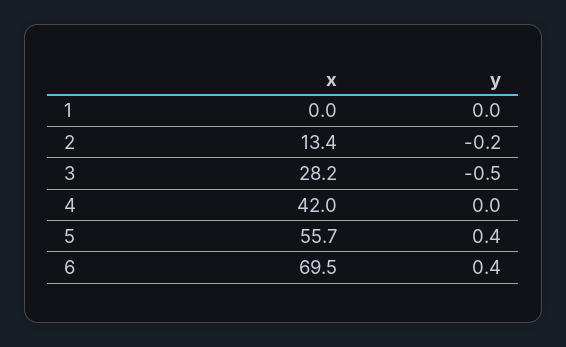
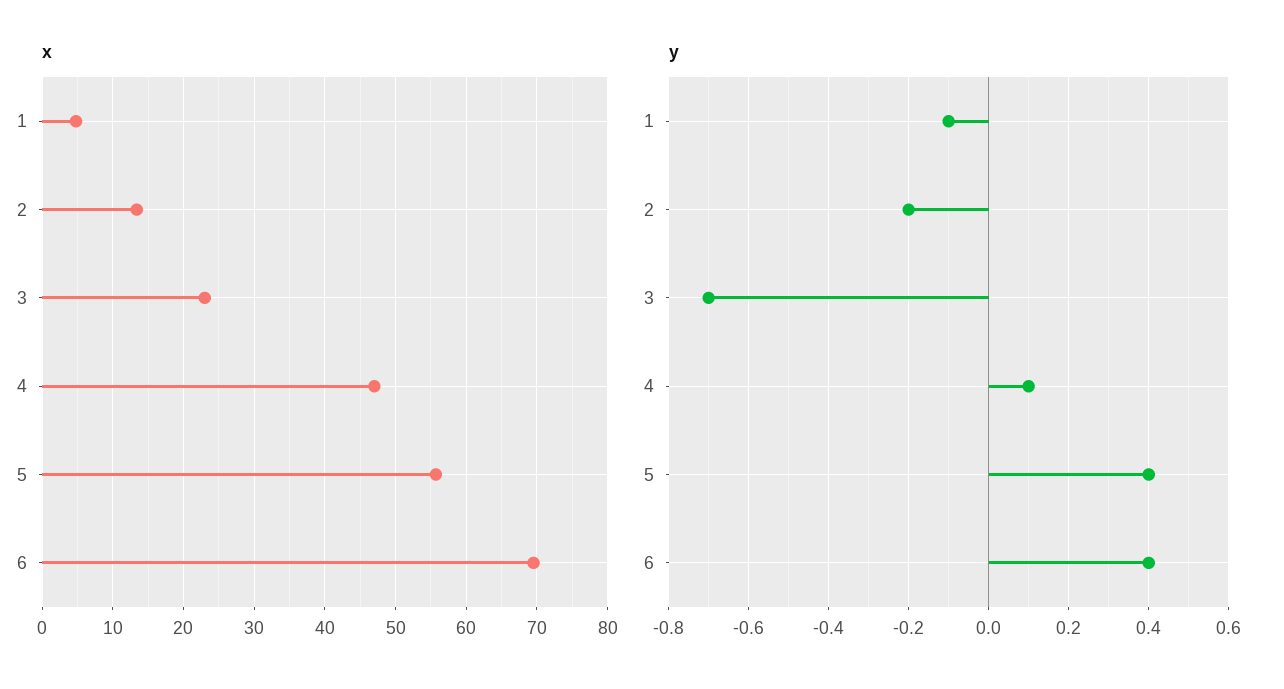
  {
    "x": {
-     "1": 0,
+     "1": 5,
      "2": 13.4,
-     "3": 28.2,
+     "3": 23,
-     "4": 42,
+     "4": 47,
      "5": 55.7,
      "6": 69.5
    },
    "y": {
-     "1": 0,
+     "1": -0.1,
      "2": -0.2,
-     "3": -0.5,
+     "3": -0.7,
-     "4": 0,
+     "4": 0.1,
      "5": 0.4,
      "6": 0.4
    }
  }

